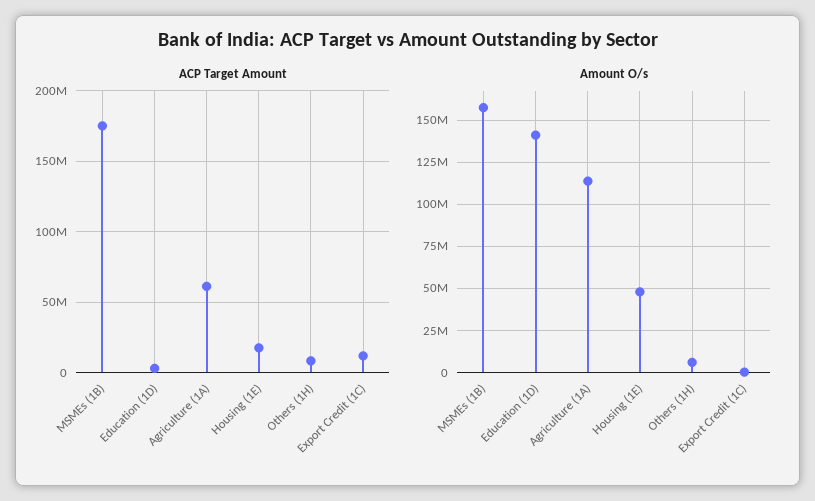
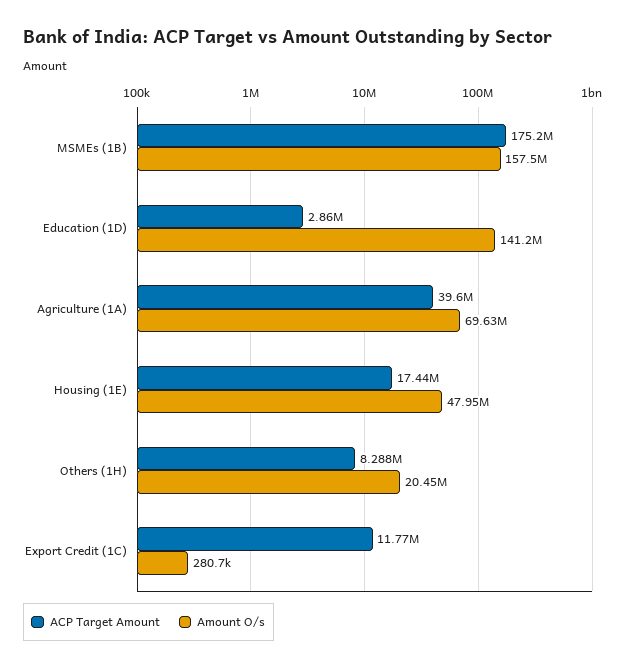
  {
    "ACP Target Amount": {
      "MSMEs (1B)": 175200000,
      "Education (1D)": 2860000,
-     "Agriculture (1A)": 60000000,
+     "Agriculture (1A)": 39600000,
      "Housing (1E)": 17440000,
      "Others (1H)": 8288000,
      "Export Credit (1C)": 11770000
    },
    "Amount O/s": {
      "MSMEs (1B)": 157500000,
      "Education (1D)": 141200000,
-     "Agriculture (1A)": 115000000,
+     "Agriculture (1A)": 69630000,
      "Housing (1E)": 47950000,
-     "Others (1H)": 5000000,
+     "Others (1H)": 20450000,
      "Export Credit (1C)": 280700
    }
  }

